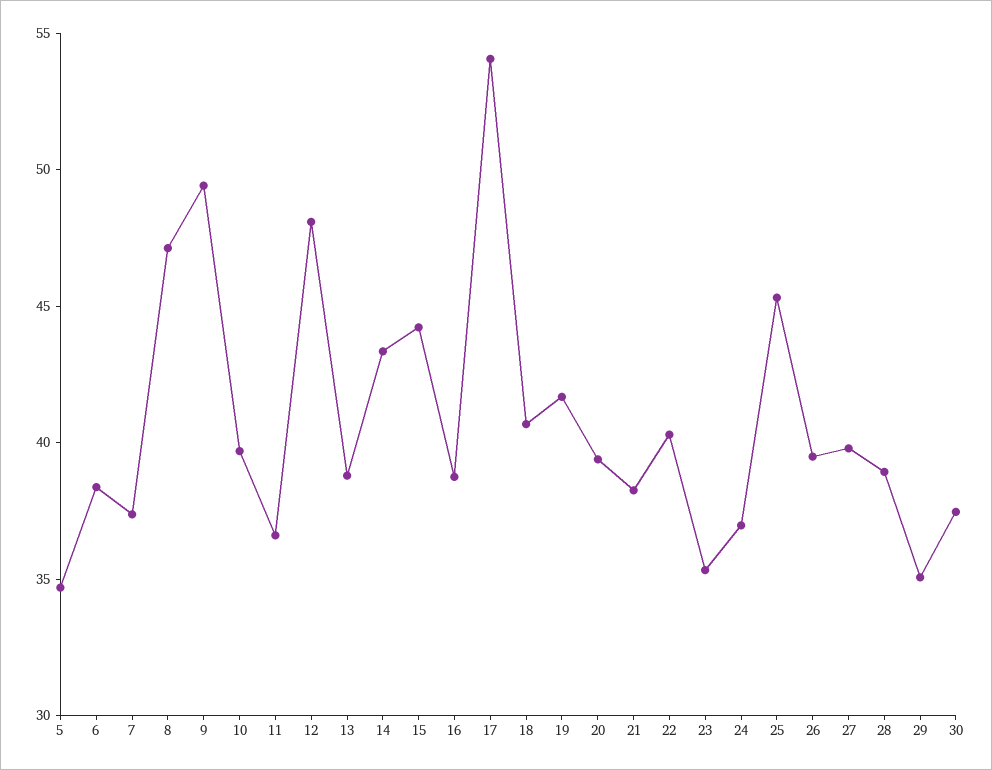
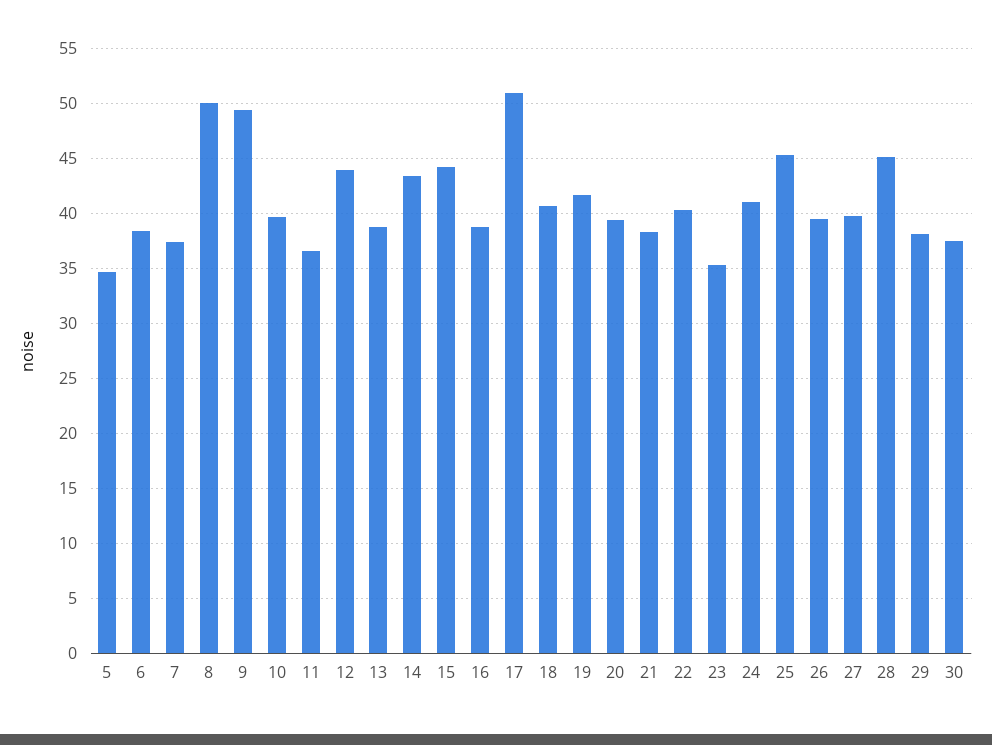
  {
    "5": 35,
    "6": 38,
    "7": 37,
-   "8": 47,
+   "8": 50,
    "9": 49,
    "10": 40,
    "11": 37,
-   "12": 48,
+   "12": 44,
    "13": 39,
    "14": 43,
    "15": 44,
    "16": 39,
-   "17": 54,
+   "17": 51,
    "18": 41,
    "19": 42,
    "20": 39,
    "21": 38,
    "22": 40,
    "23": 35,
-   "24": 37,
+   "24": 41,
    "25": 45,
    "26": 39,
    "27": 40,
-   "28": 39,
+   "28": 45,
-   "29": 35,
+   "29": 38,
    "30": 37
  }

